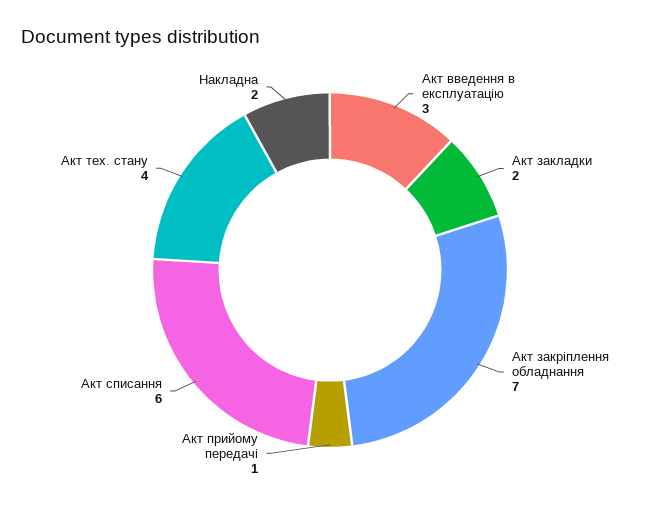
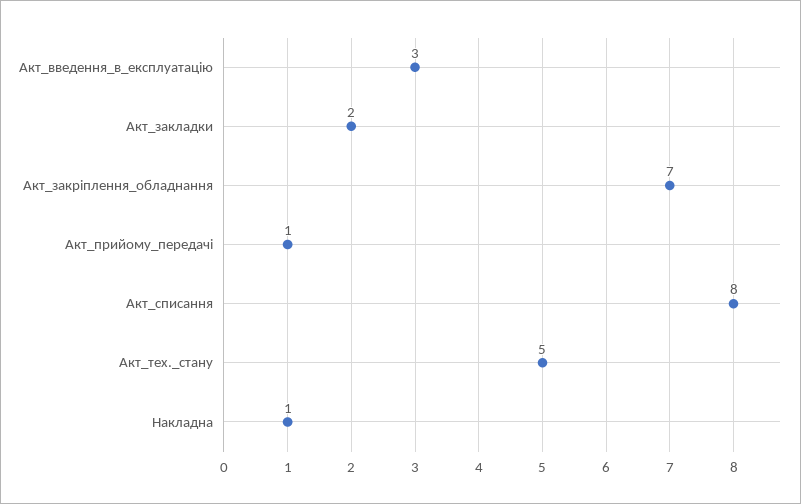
  {
    "Акт введення в експлуатацію": 3,
    "Акт закладки": 2,
    "Акт закріплення обладнання": 7,
    "Акт прийому передачі": 1,
-   "Акт списання": 6,
+   "Акт списання": 8,
-   "Акт тех. стану": 4,
+   "Акт тех. стану": 5,
-   "Накладна": 2
+   "Накладна": 1
  }

